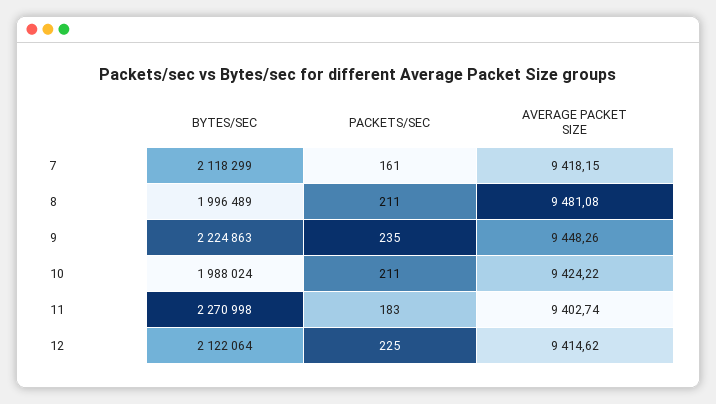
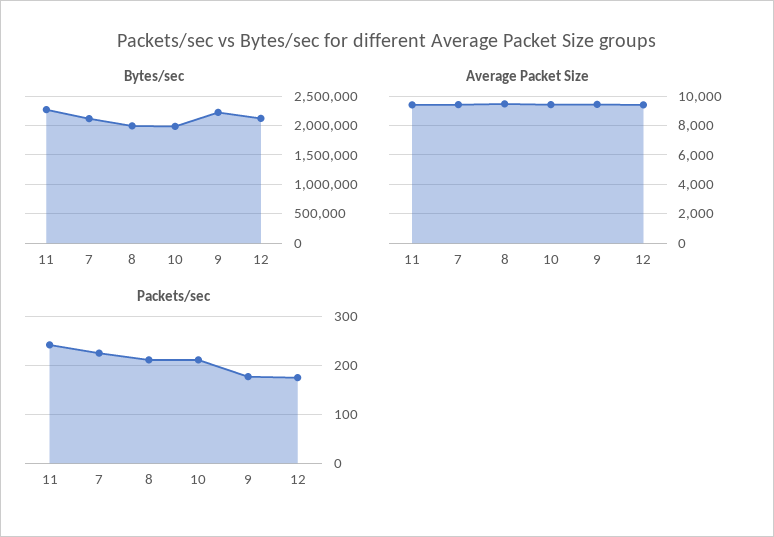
  {
    "BYTES/SEC": {
      "7": 2118299,
      "8": 1996489,
      "9": 2224863,
      "10": 1988024,
      "11": 2270998,
      "12": 2122064
    },
    "PACKETS/SEC": {
-     "7": 161,
+     "7": 220,
      "8": 211,
-     "9": 235,
+     "9": 180,
      "10": 211,
-     "11": 183,
+     "11": 240,
-     "12": 225
+     "12": 180
    },
    "AVERAGE PACKET SIZE": {
      "7": 9418.15,
      "8": 9481.08,
      "9": 9448.26,
      "10": 9424.22,
      "11": 9402.74,
      "12": 9414.62
    }
  }

